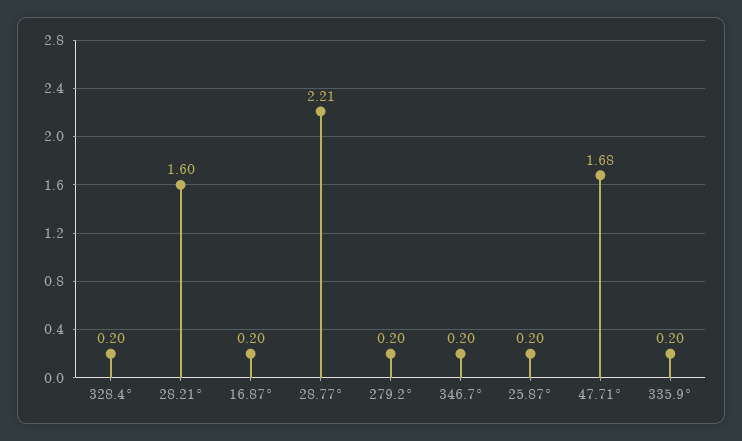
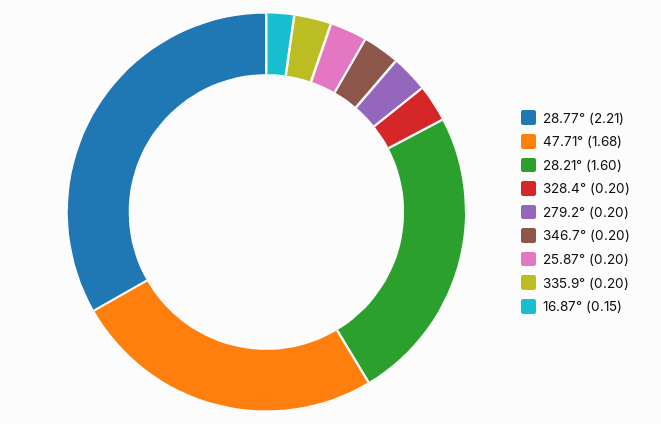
  {
    "328.4°": 0.2,
    "28.21°": 1.6,
-   "16.87°": 0.2,
+   "16.87°": 0.15,
    "28.77°": 2.21,
    "279.2°": 0.2,
    "346.7°": 0.2,
    "25.87°": 0.2,
    "47.71°": 1.68,
    "335.9°": 0.2
  }

